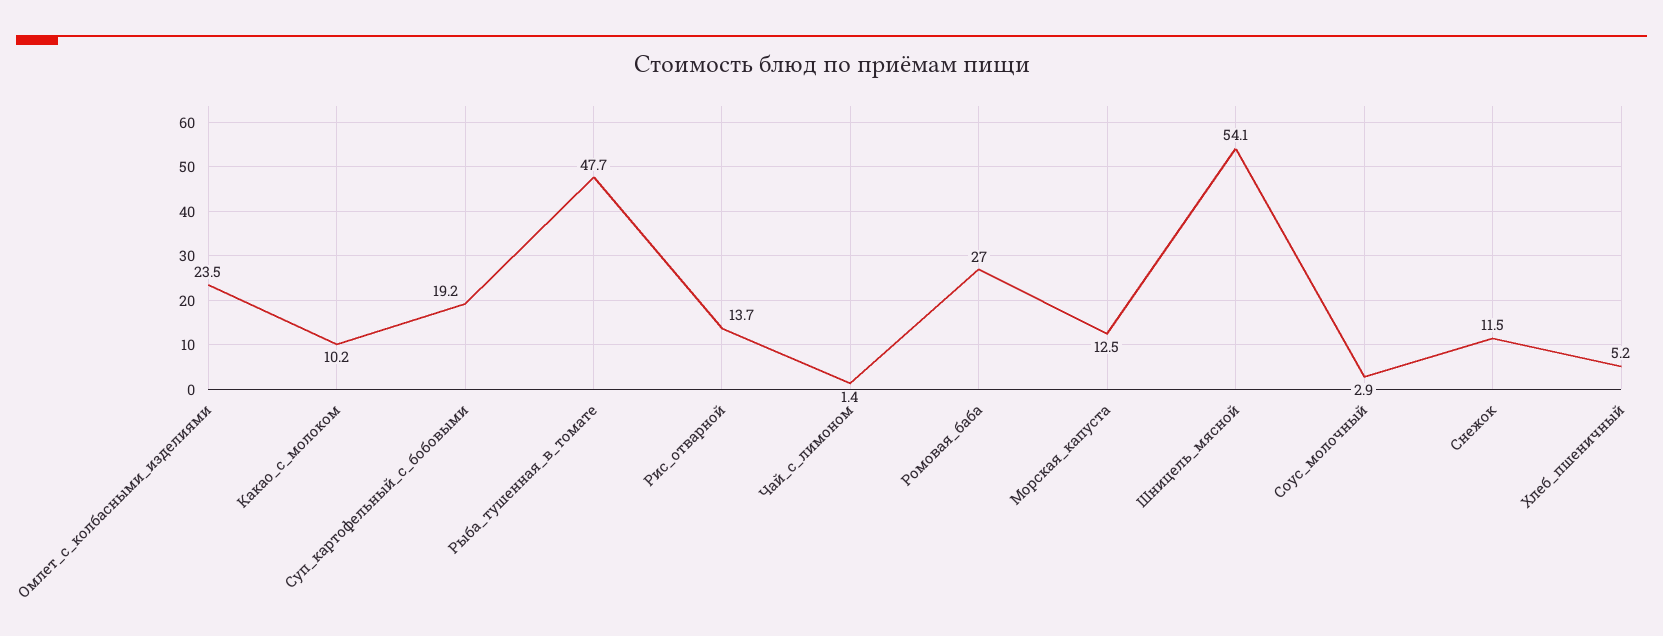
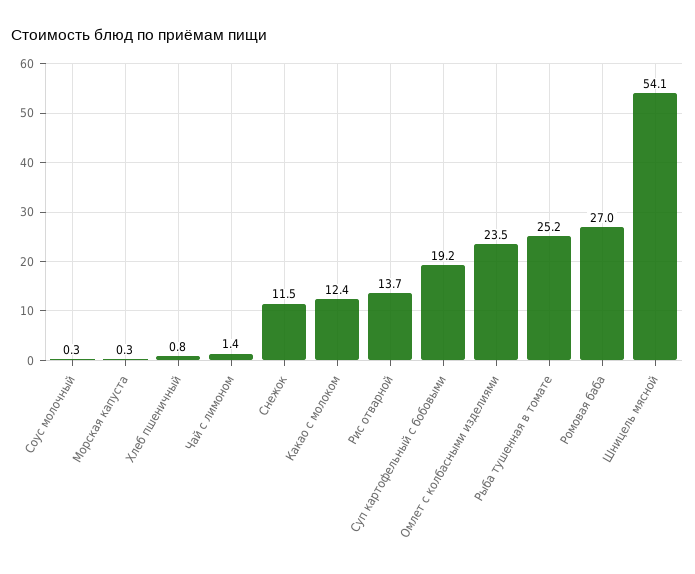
  {
    "Омлет_с_колбасными_изделиями": 23.5,
-   "Какао_с_молоком": 10.2,
+   "Какао_с_молоком": 12.4,
    "Суп_картофельный_с_бобовыми": 19.2,
-   "Рыба_тушенная_в_томате": 47.7,
+   "Рыба_тушенная_в_томате": 25.2,
    "Рис_отварной": 13.7,
    "Чай_с_лимоном": 1.4,
    "Ромовая_баба": 27,
-   "Морская_капуста": 12.5,
+   "Морская_капуста": 0.3,
    "Шницель_мясной": 54.1,
-   "Соус_молочный": 2.9,
+   "Соус_молочный": 0.3,
    "Снежок": 11.5,
-   "Хлеб_пшеничный": 5.2
+   "Хлеб_пшеничный": 0.8
  }

